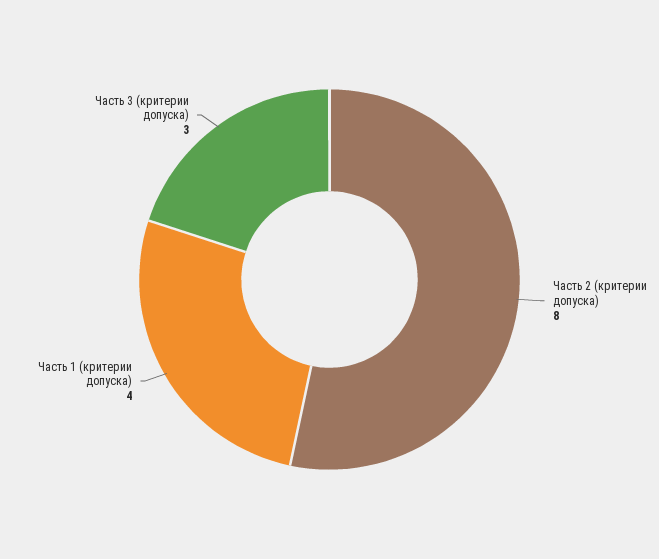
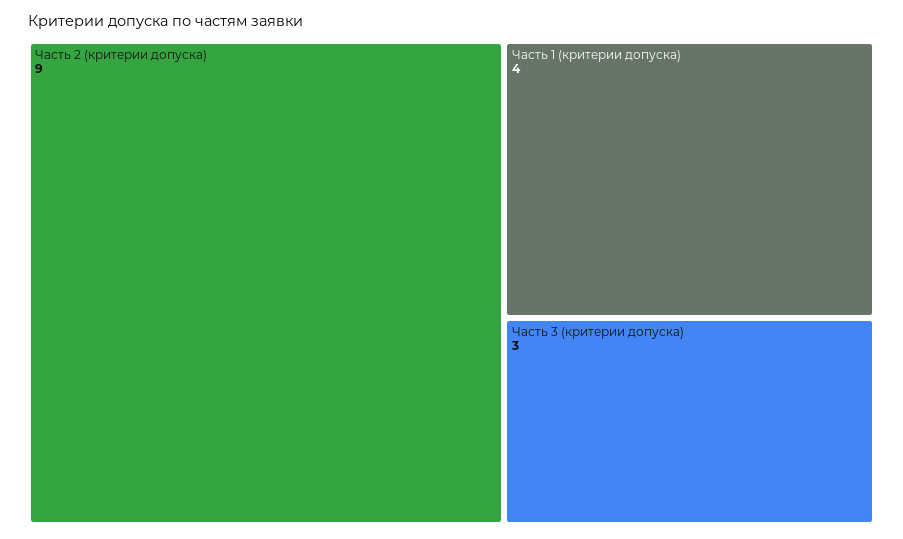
  {
-   "Часть 2 (критерии допуска)": 8,
+   "Часть 2 (критерии допуска)": 9,
    "Часть 1 (критерии допуска)": 4,
    "Часть 3 (критерии допуска)": 3
  }

